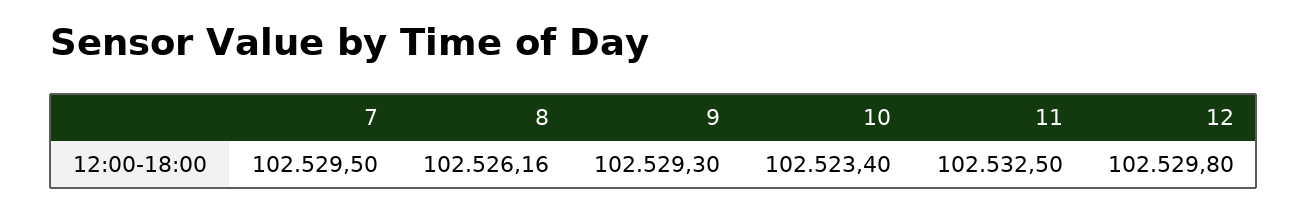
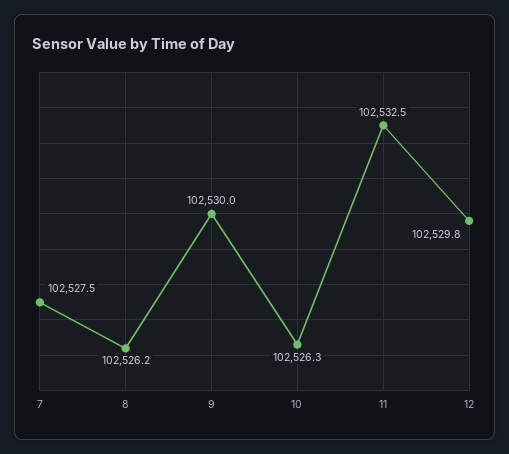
  {
-   "7": 102529.5,
+   "7": 102527.5,
    "8": 102526.16,
-   "9": 102529.3,
+   "9": 102530,
-   "10": 102523.4,
+   "10": 102526.3,
    "11": 102532.5,
    "12": 102529.8
  }

